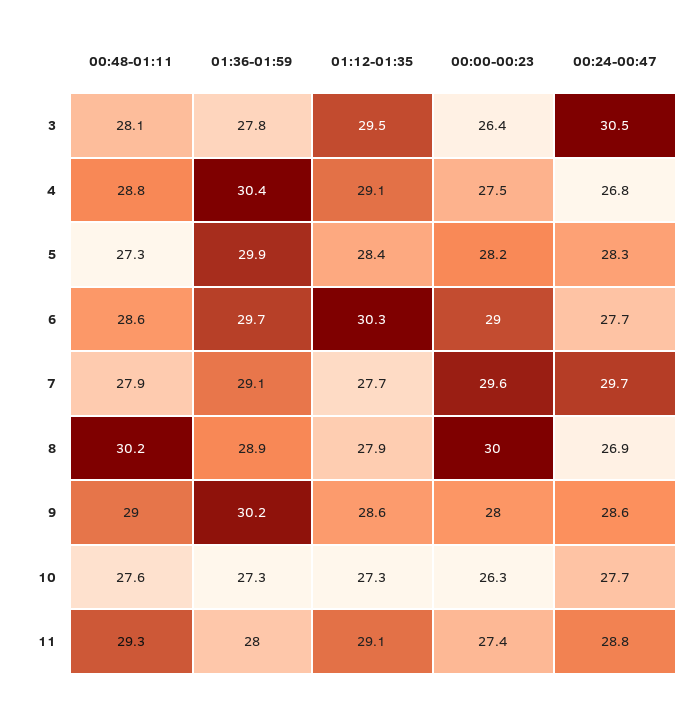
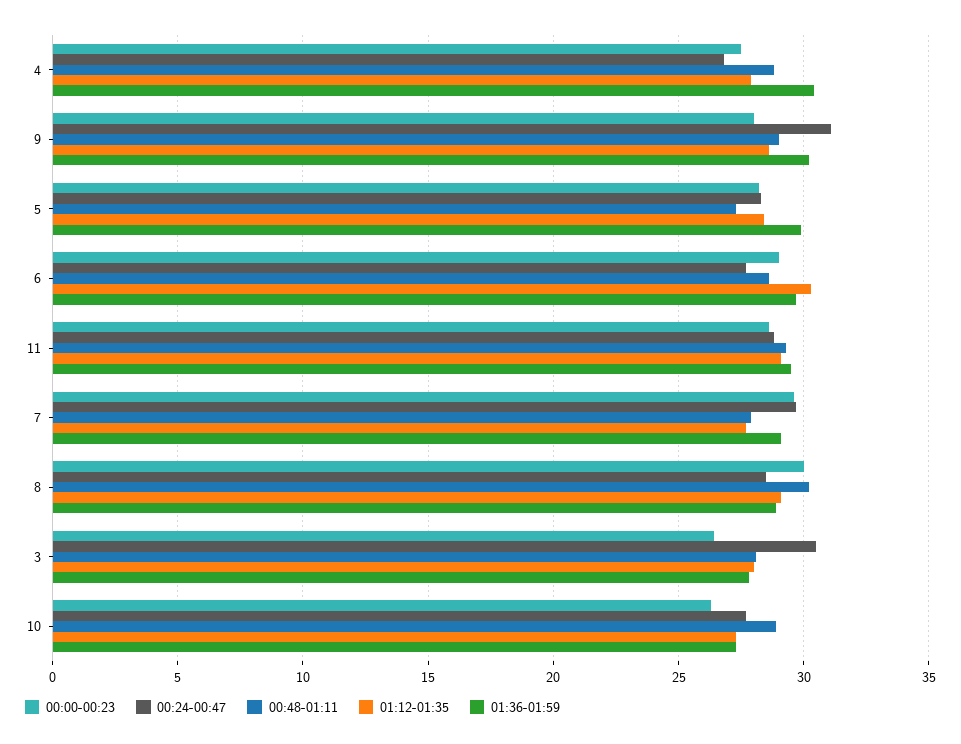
  {
    "00:48-01:11": {
      "3": 28.1,
      "4": 28.8,
      "5": 27.3,
      "6": 28.6,
      "7": 27.9,
      "8": 30.2,
      "9": 29,
-     "10": 27.6,
+     "10": 29,
      "11": 29.3
    },
    "01:36-01:59": {
      "3": 27.8,
      "4": 30.4,
      "5": 29.9,
      "6": 29.7,
      "7": 29.1,
      "8": 28.9,
      "9": 30.2,
      "10": 27.3,
-     "11": 28
+     "11": 29.5
    },
    "01:12-01:35": {
-     "3": 29.5,
+     "3": 28,
-     "4": 29.1,
+     "4": 28,
      "5": 28.4,
      "6": 30.3,
      "7": 27.7,
-     "8": 27.9,
+     "8": 29,
      "9": 28.6,
      "10": 27.3,
      "11": 29.1
    },
    "00:00-00:23": {
      "3": 26.4,
      "4": 27.5,
      "5": 28.2,
      "6": 29,
      "7": 29.6,
      "8": 30,
      "9": 28,
      "10": 26.3,
-     "11": 27.4
+     "11": 28.5
    },
    "00:24-00:47": {
      "3": 30.5,
      "4": 26.8,
      "5": 28.3,
      "6": 27.7,
      "7": 29.7,
-     "8": 26.9,
+     "8": 28.5,
-     "9": 28.6,
+     "9": 31,
      "10": 27.7,
      "11": 28.8
    }
  }

